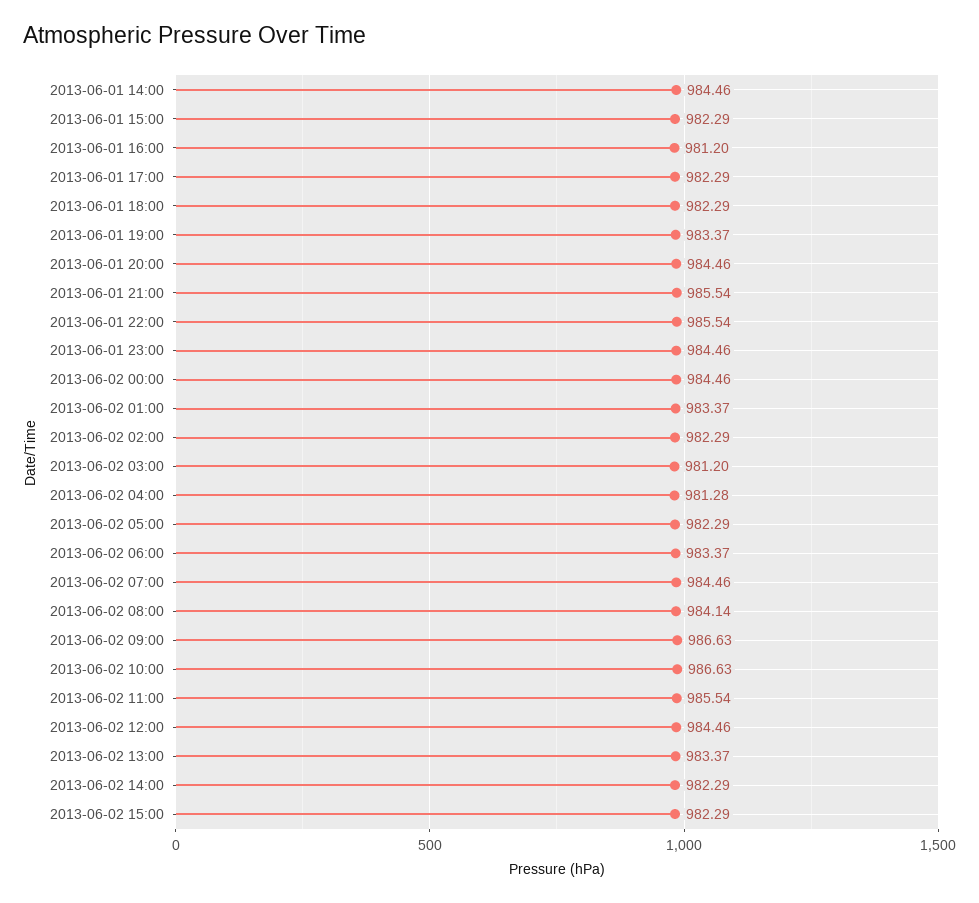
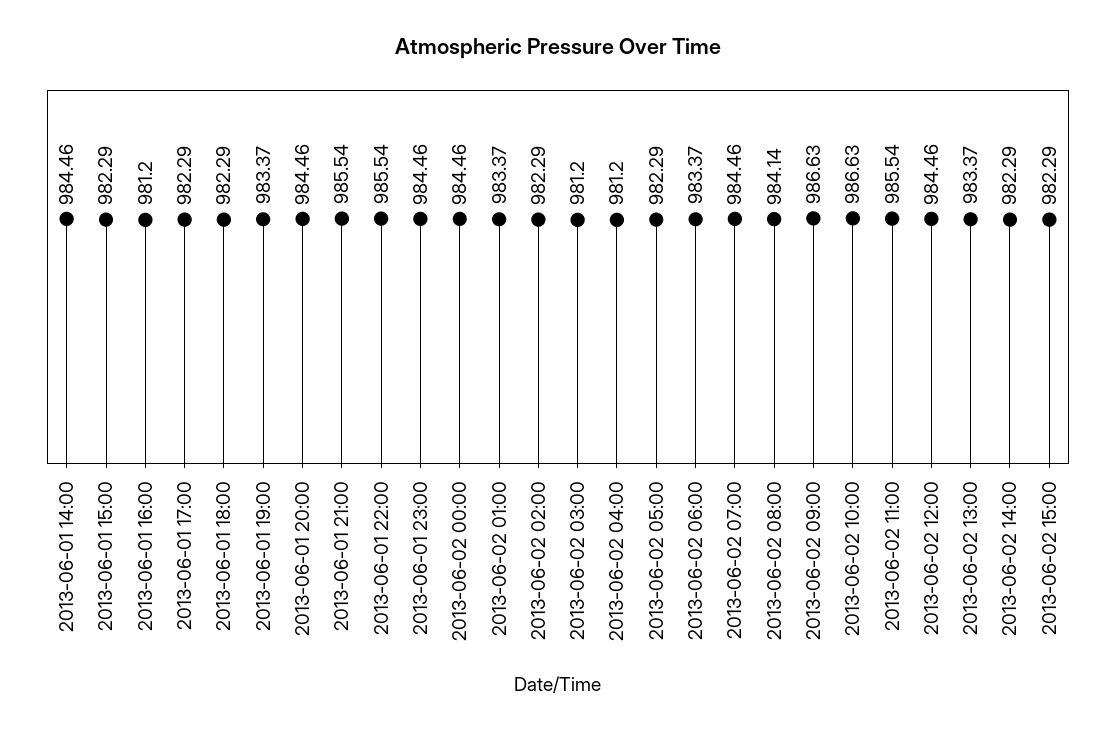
  {
    "2013-06-01 14:00": 984.46,
    "2013-06-01 15:00": 982.29,
    "2013-06-01 16:00": 981.2,
    "2013-06-01 17:00": 982.29,
    "2013-06-01 18:00": 982.29,
    "2013-06-01 19:00": 983.37,
    "2013-06-01 20:00": 984.46,
    "2013-06-01 21:00": 985.54,
    "2013-06-01 22:00": 985.54,
    "2013-06-01 23:00": 984.46,
    "2013-06-02 00:00": 984.46,
    "2013-06-02 01:00": 983.37,
    "2013-06-02 02:00": 982.29,
    "2013-06-02 03:00": 981.2,
-   "2013-06-02 04:00": 981.28,
+   "2013-06-02 04:00": 981.2,
    "2013-06-02 05:00": 982.29,
    "2013-06-02 06:00": 983.37,
    "2013-06-02 07:00": 984.46,
    "2013-06-02 08:00": 984.14,
    "2013-06-02 09:00": 986.63,
    "2013-06-02 10:00": 986.63,
    "2013-06-02 11:00": 985.54,
    "2013-06-02 12:00": 984.46,
    "2013-06-02 13:00": 983.37,
    "2013-06-02 14:00": 982.29,
    "2013-06-02 15:00": 982.29
  }

